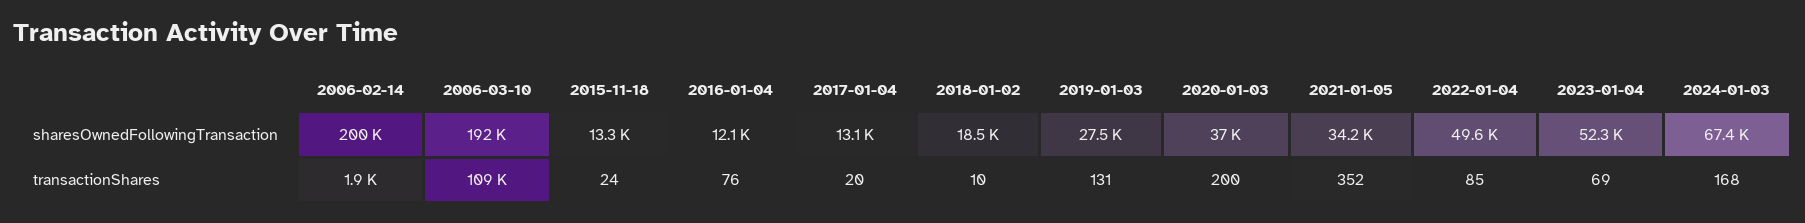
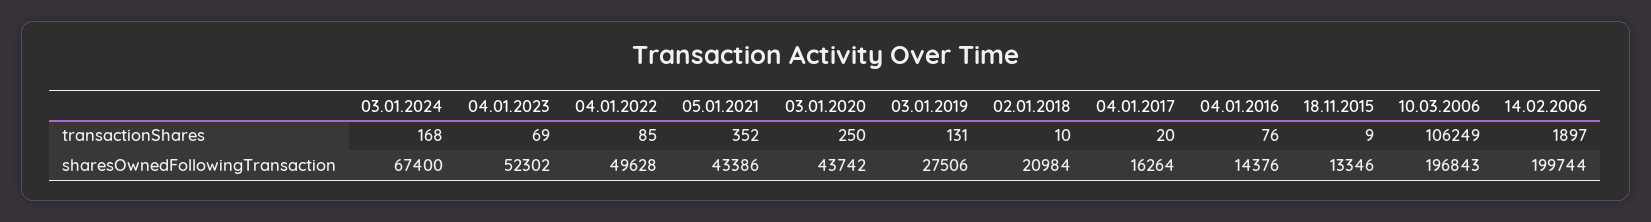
  {
    "2006-02-14": {
      "sharesOwnedFollowingTransaction": 199744,
      "transactionShares": 1897
    },
    "2006-03-10": {
-     "sharesOwnedFollowingTransaction": 192000,
+     "sharesOwnedFollowingTransaction": 196843,
-     "transactionShares": 109000
+     "transactionShares": 106249
    },
    "2015-11-18": {
      "sharesOwnedFollowingTransaction": 13346,
-     "transactionShares": 24
+     "transactionShares": 9
    },
    "2016-01-04": {
-     "sharesOwnedFollowingTransaction": 12100,
+     "sharesOwnedFollowingTransaction": 14376,
      "transactionShares": 76
    },
    "2017-01-04": {
-     "sharesOwnedFollowingTransaction": 13100,
+     "sharesOwnedFollowingTransaction": 16264,
      "transactionShares": 20
    },
    "2018-01-02": {
-     "sharesOwnedFollowingTransaction": 18500,
+     "sharesOwnedFollowingTransaction": 20984,
      "transactionShares": 10
    },
    "2019-01-03": {
      "sharesOwnedFollowingTransaction": 27506,
      "transactionShares": 131
    },
    "2020-01-03": {
-     "sharesOwnedFollowingTransaction": 37000,
+     "sharesOwnedFollowingTransaction": 43742,
-     "transactionShares": 200
+     "transactionShares": 250
    },
    "2021-01-05": {
-     "sharesOwnedFollowingTransaction": 34200,
+     "sharesOwnedFollowingTransaction": 43386,
      "transactionShares": 352
    },
    "2022-01-04": {
      "sharesOwnedFollowingTransaction": 49628,
      "transactionShares": 85
    },
    "2023-01-04": {
      "sharesOwnedFollowingTransaction": 52302,
      "transactionShares": 69
    },
    "2024-01-03": {
      "sharesOwnedFollowingTransaction": 67400,
      "transactionShares": 168
    }
  }

